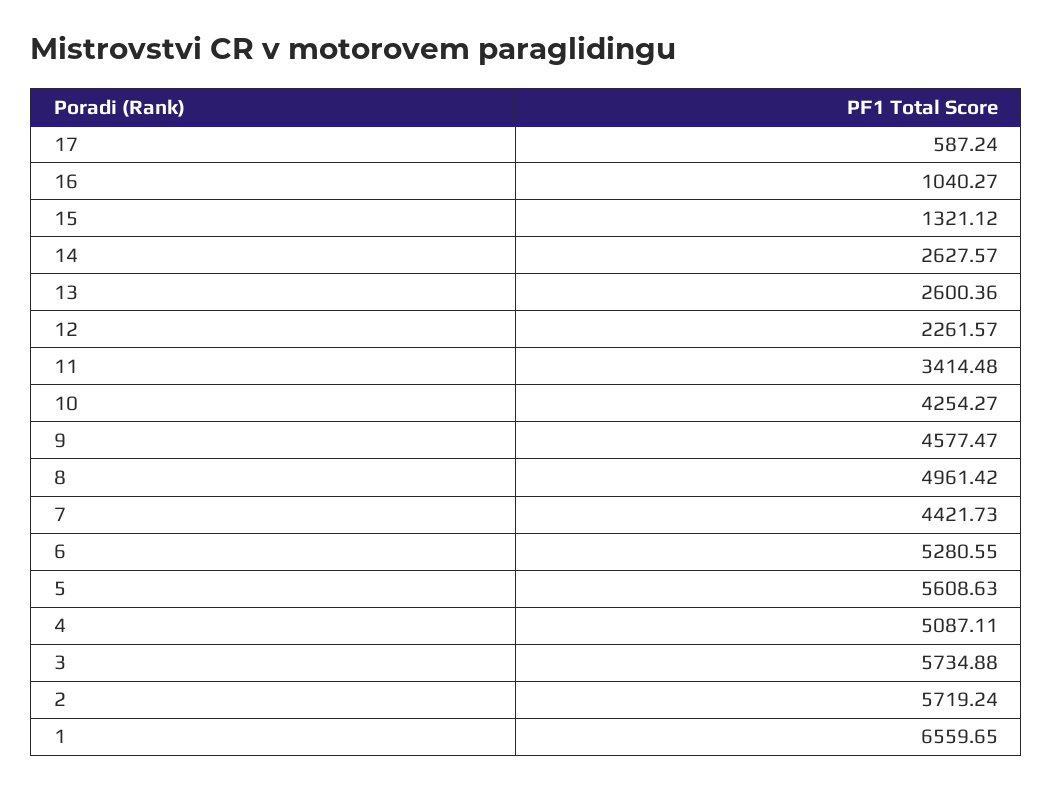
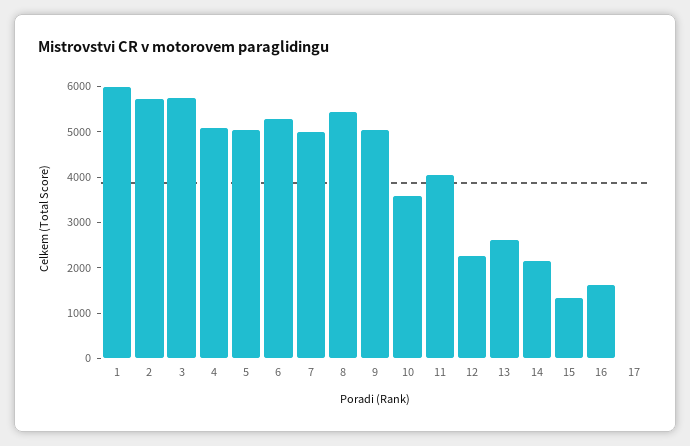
  {
-   "17": 587.24,
+   "17": 0,
-   "16": 1040.27,
+   "16": 1600,
    "15": 1321.12,
-   "14": 2627.57,
+   "14": 2200,
    "13": 2600.36,
    "12": 2261.57,
-   "11": 3414.48,
+   "11": 4000,
-   "10": 4254.27,
+   "10": 3600,
-   "9": 4577.47,
+   "9": 5000,
-   "8": 4961.42,
+   "8": 5400,
-   "7": 4421.73,
+   "7": 5000,
    "6": 5280.55,
-   "5": 5608.63,
+   "5": 5000,
    "4": 5087.11,
    "3": 5734.88,
    "2": 5719.24,
-   "1": 6559.65
+   "1": 6000
  }

